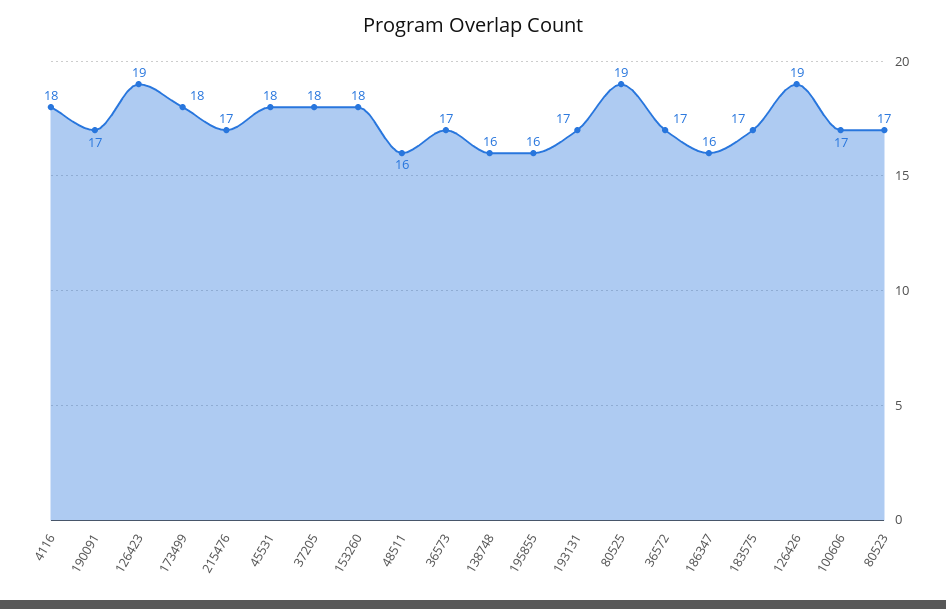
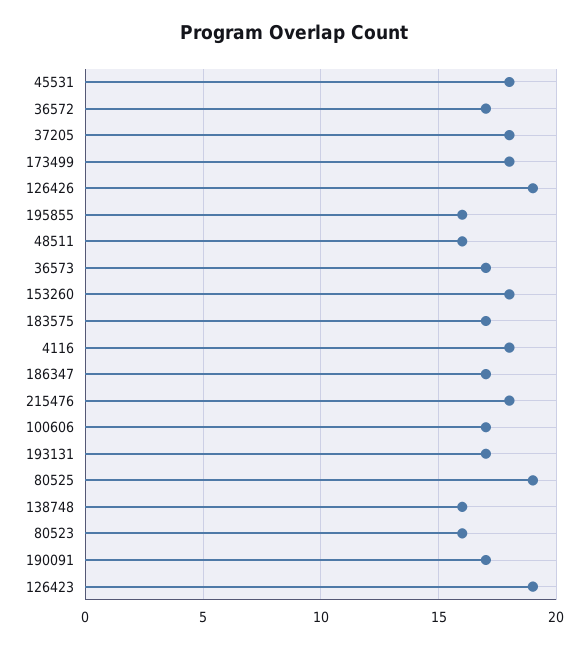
  {
    "4116": 18,
    "190091": 17,
    "126423": 19,
    "173499": 18,
-   "215476": 17,
+   "215476": 18,
    "45531": 18,
    "37205": 18,
    "153260": 18,
    "48511": 16,
    "36573": 17,
    "138748": 16,
    "195855": 16,
    "193131": 17,
    "80525": 19,
    "36572": 17,
-   "186347": 16,
+   "186347": 17,
    "183575": 17,
    "126426": 19,
    "100606": 17,
-   "80523": 17
+   "80523": 16
  }

